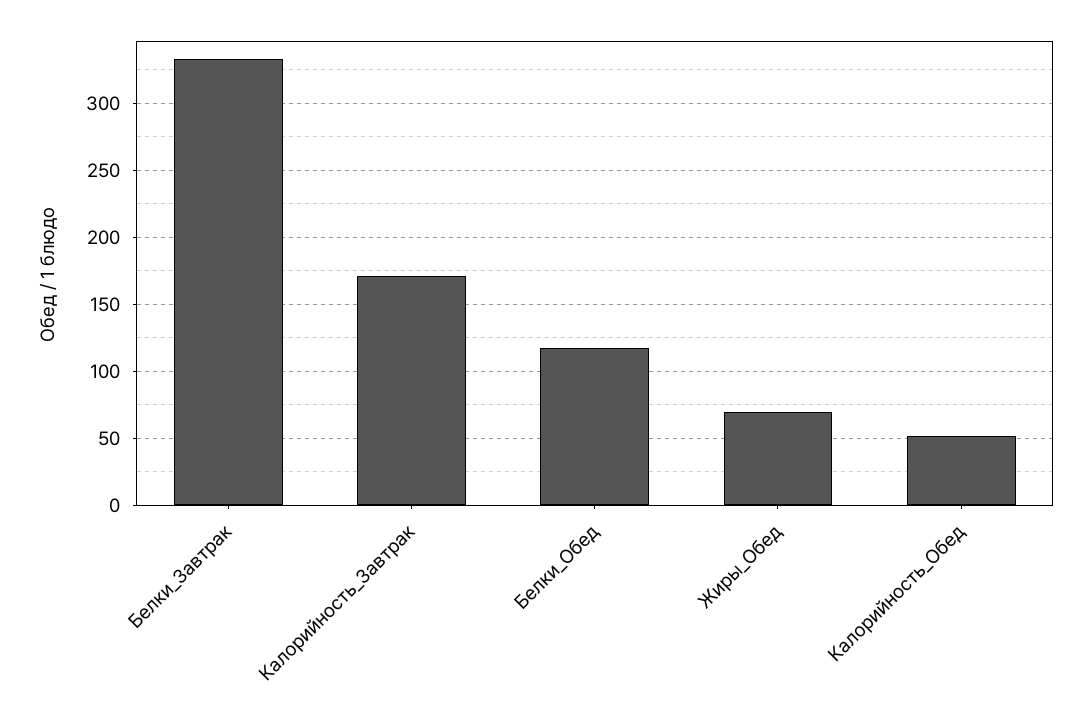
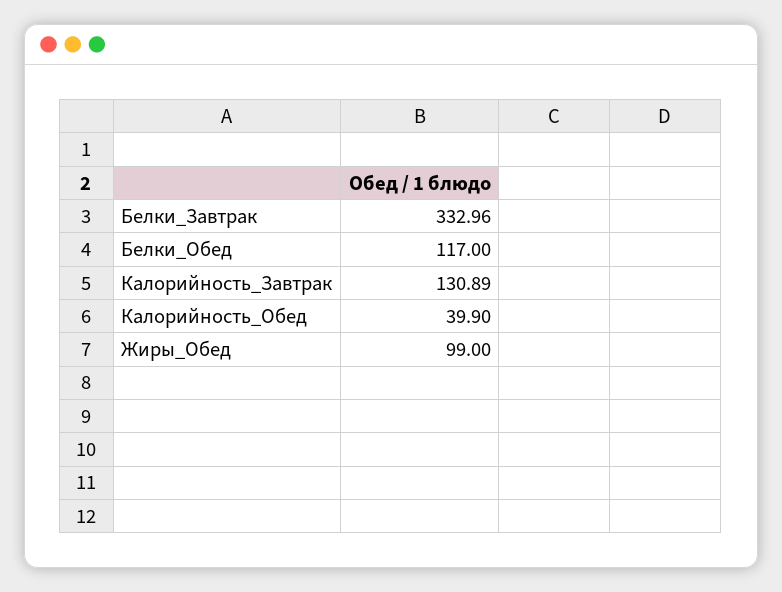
  {
    "Белки_Завтрак": 332.96,
-   "Калорийность_Завтрак": 170,
+   "Калорийность_Завтрак": 130.89,
    "Белки_Обед": 117,
-   "Жиры_Обед": 70,
+   "Жиры_Обед": 99,
-   "Калорийность_Обед": 50
+   "Калорийность_Обед": 39.9
  }

